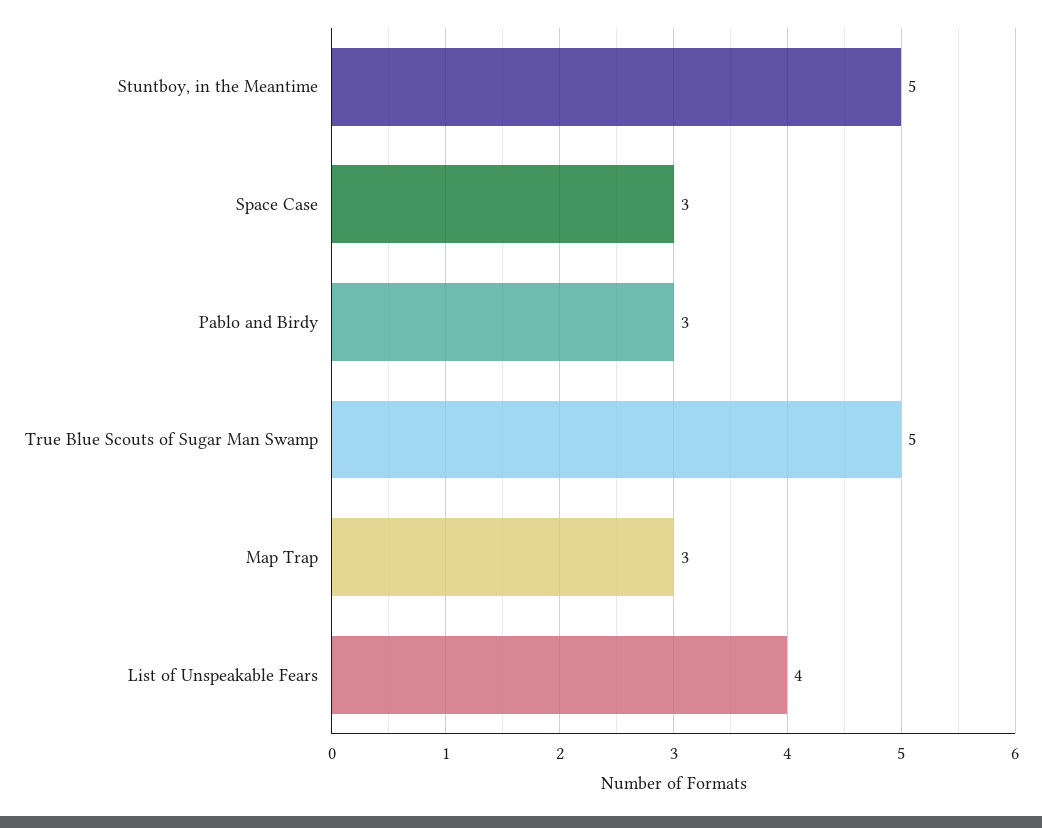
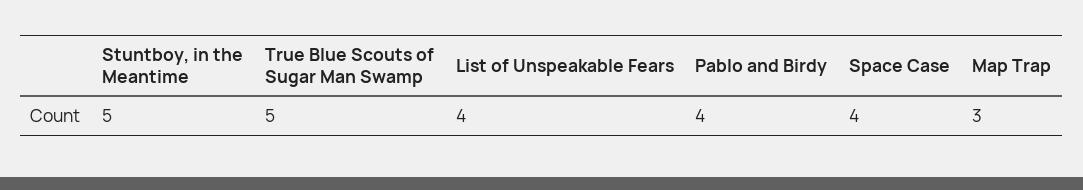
  {
    "Stuntboy, in the Meantime": 5,
-   "Space Case": 3,
+   "Space Case": 4,
-   "Pablo and Birdy": 3,
+   "Pablo and Birdy": 4,
    "True Blue Scouts of Sugar Man Swamp": 5,
    "Map Trap": 3,
    "List of Unspeakable Fears": 4
  }

